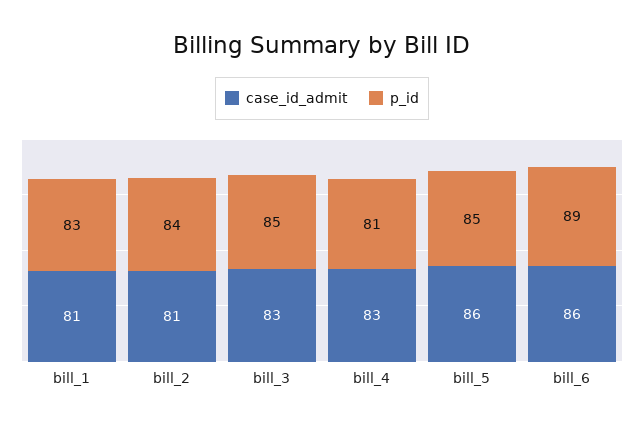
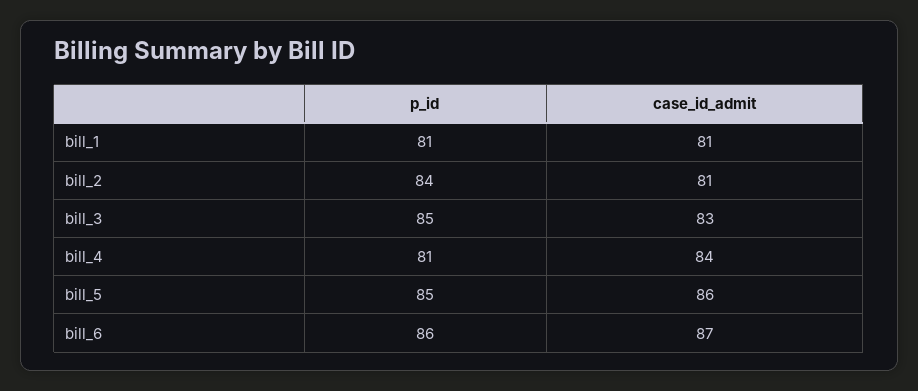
  {
    "case_id_admit": {
      "bill_1": 81,
      "bill_2": 81,
      "bill_3": 83,
-     "bill_4": 83,
+     "bill_4": 84,
      "bill_5": 86,
-     "bill_6": 86
+     "bill_6": 87
    },
    "p_id": {
-     "bill_1": 83,
+     "bill_1": 81,
      "bill_2": 84,
      "bill_3": 85,
      "bill_4": 81,
      "bill_5": 85,
-     "bill_6": 89
+     "bill_6": 86
    }
  }

